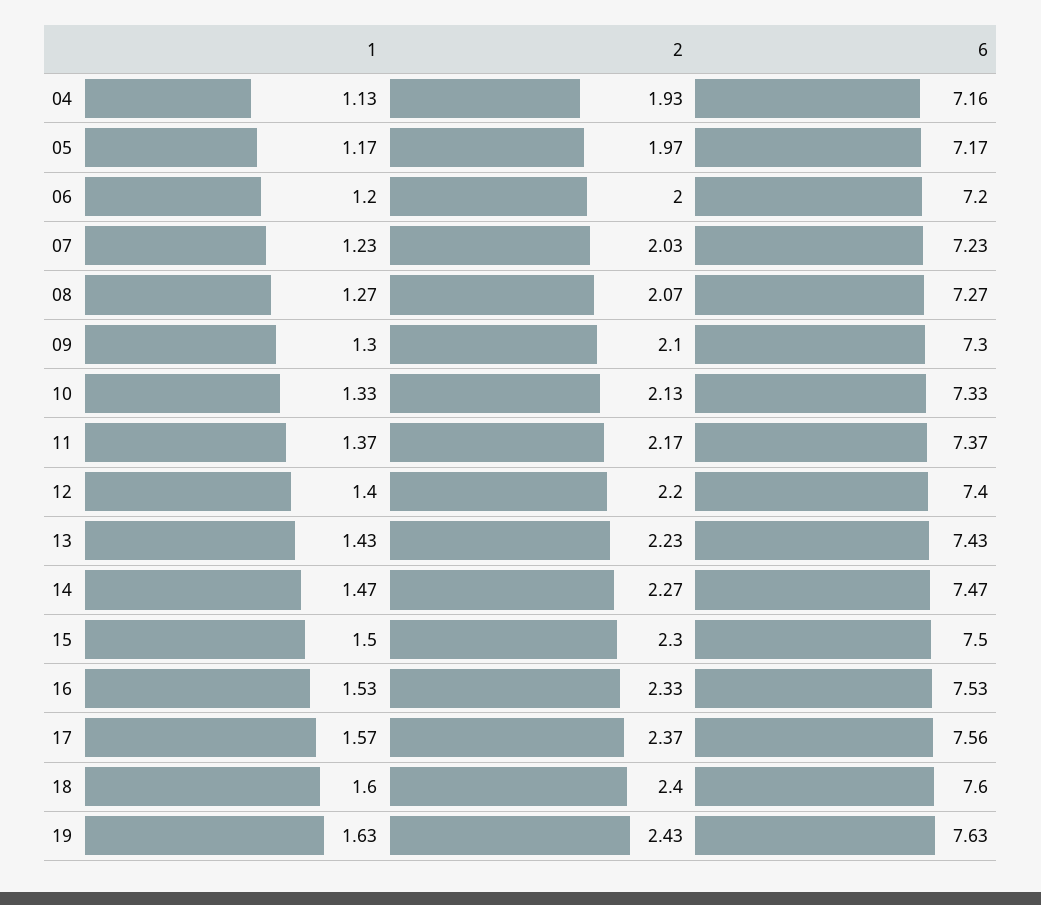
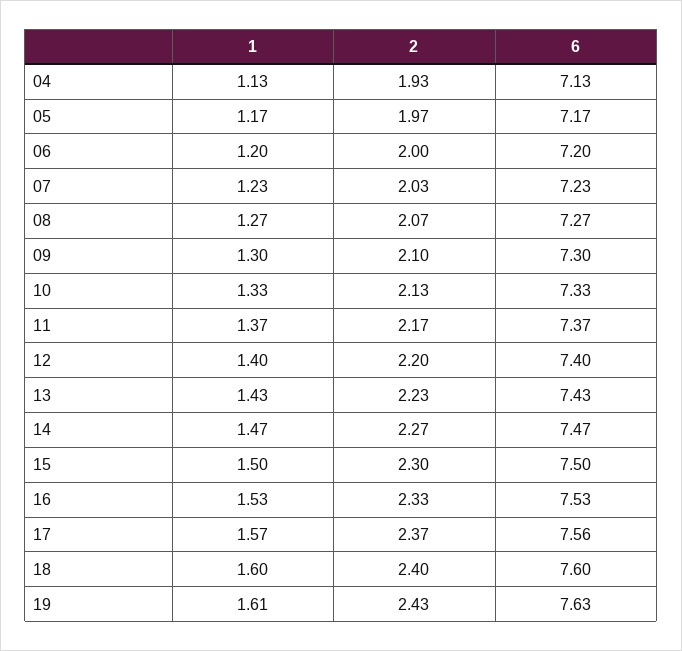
  {
    "1": {
      "04": 1.13,
      "05": 1.17,
      "06": 1.2,
      "07": 1.23,
      "08": 1.27,
      "09": 1.3,
      "10": 1.33,
      "11": 1.37,
      "12": 1.4,
      "13": 1.43,
      "14": 1.47,
      "15": 1.5,
      "16": 1.53,
      "17": 1.57,
      "18": 1.6,
-     "19": 1.63
+     "19": 1.61
    },
    "2": {
      "04": 1.93,
      "05": 1.97,
      "06": 2,
      "07": 2.03,
      "08": 2.07,
      "09": 2.1,
      "10": 2.13,
      "11": 2.17,
      "12": 2.2,
      "13": 2.23,
      "14": 2.27,
      "15": 2.3,
      "16": 2.33,
      "17": 2.37,
      "18": 2.4,
      "19": 2.43
    },
    "6": {
-     "04": 7.16,
+     "04": 7.13,
      "05": 7.17,
      "06": 7.2,
      "07": 7.23,
      "08": 7.27,
      "09": 7.3,
      "10": 7.33,
      "11": 7.37,
      "12": 7.4,
      "13": 7.43,
      "14": 7.47,
      "15": 7.5,
      "16": 7.53,
      "17": 7.56,
      "18": 7.6,
      "19": 7.63
    }
  }

